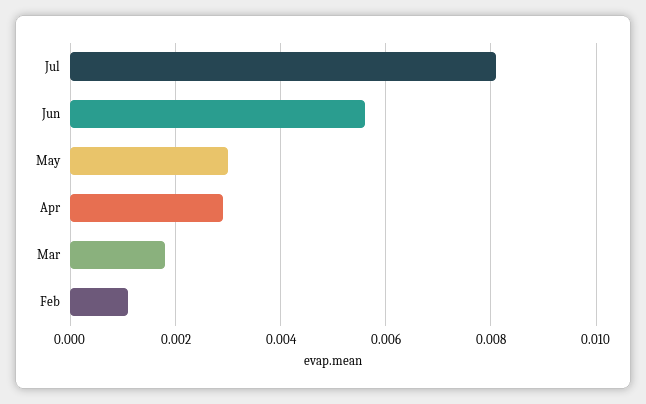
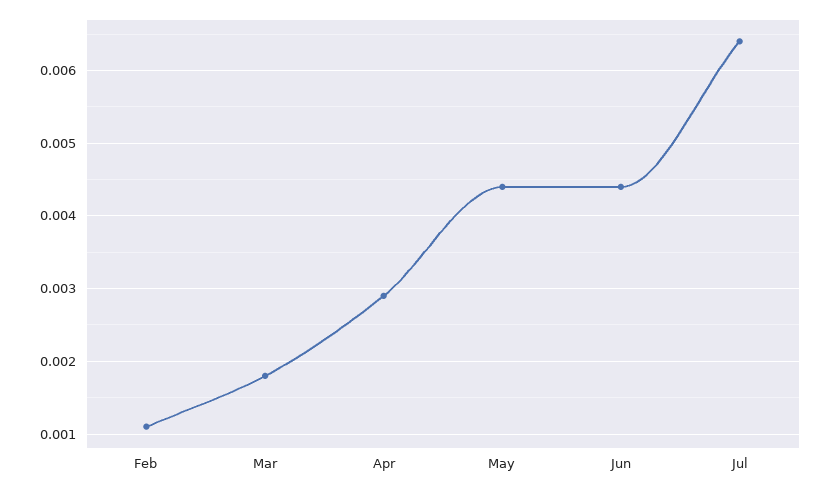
  {
-   "Jul": 0.008,
+   "Jul": 0.0064,
-   "Jun": 0.0055,
+   "Jun": 0.0044,
-   "May": 0.003,
+   "May": 0.0044,
    "Apr": 0.0029,
    "Mar": 0.0018,
    "Feb": 0.0011
  }

